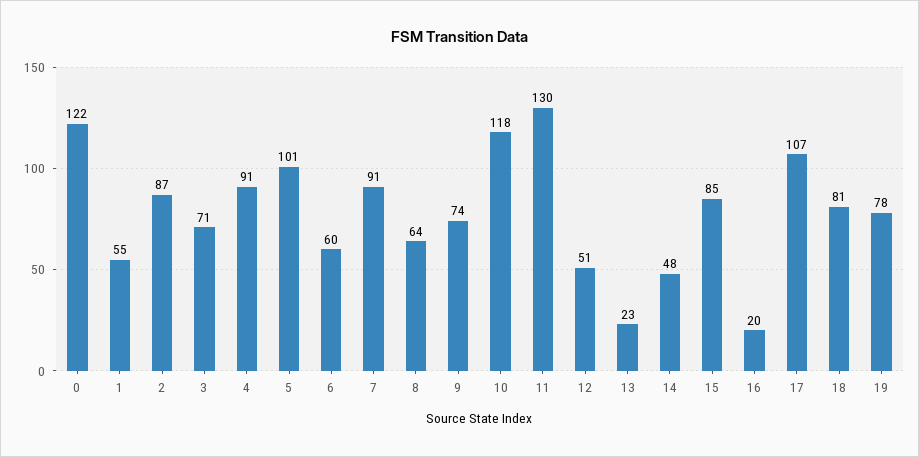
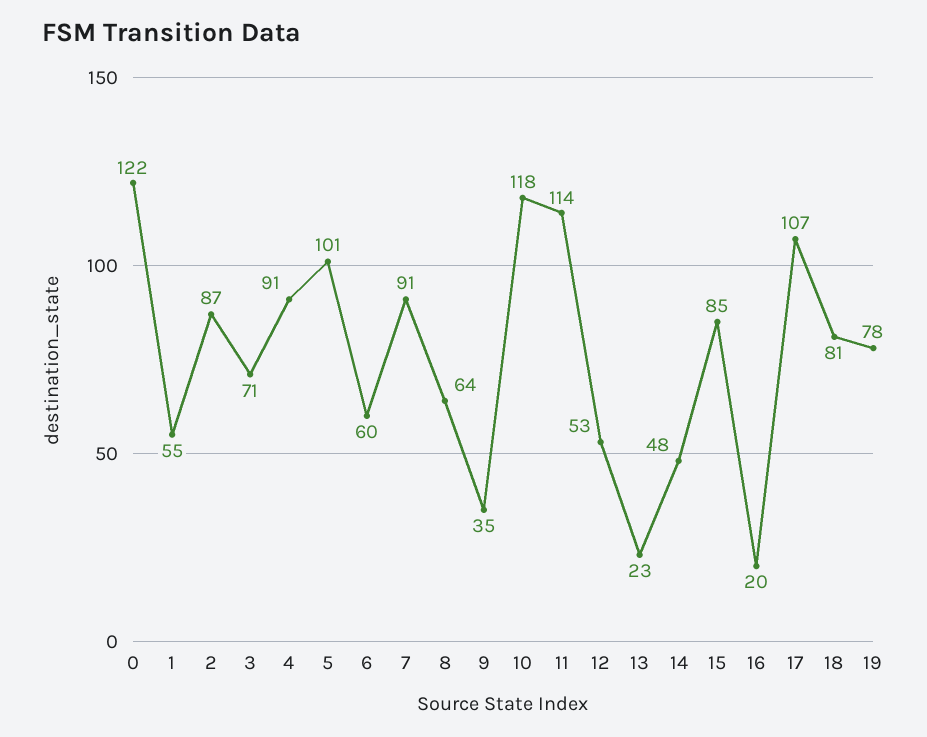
  {
    "0": 122,
    "1": 55,
    "2": 87,
    "3": 71,
    "4": 91,
    "5": 101,
    "6": 60,
    "7": 91,
    "8": 64,
-   "9": 74,
+   "9": 35,
    "10": 118,
-   "11": 130,
+   "11": 114,
-   "12": 51,
+   "12": 53,
    "13": 23,
    "14": 48,
    "15": 85,
    "16": 20,
    "17": 107,
    "18": 81,
    "19": 78
  }

